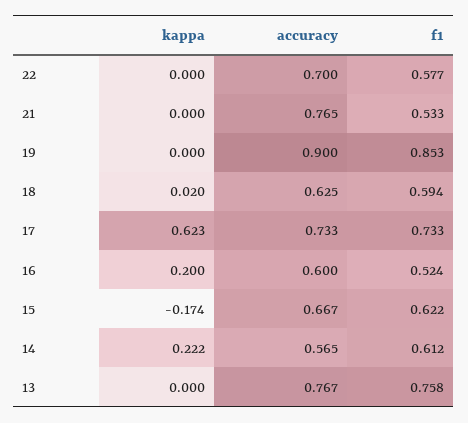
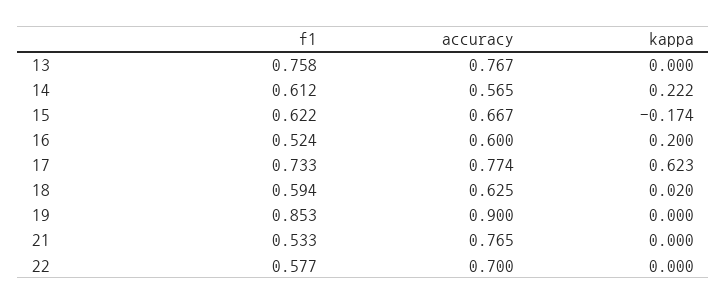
  {
    "kappa": {
      "22": 0,
      "21": 0,
      "19": 0,
      "18": 0.02,
      "17": 0.623,
      "16": 0.2,
      "15": -0.174,
      "14": 0.222,
      "13": 0
    },
    "accuracy": {
      "22": 0.7,
      "21": 0.765,
      "19": 0.9,
      "18": 0.625,
-     "17": 0.733,
+     "17": 0.774,
      "16": 0.6,
      "15": 0.667,
      "14": 0.565,
      "13": 0.767
    },
    "f1": {
      "22": 0.577,
      "21": 0.533,
      "19": 0.853,
      "18": 0.594,
      "17": 0.733,
      "16": 0.524,
      "15": 0.622,
      "14": 0.612,
      "13": 0.758
    }
  }

